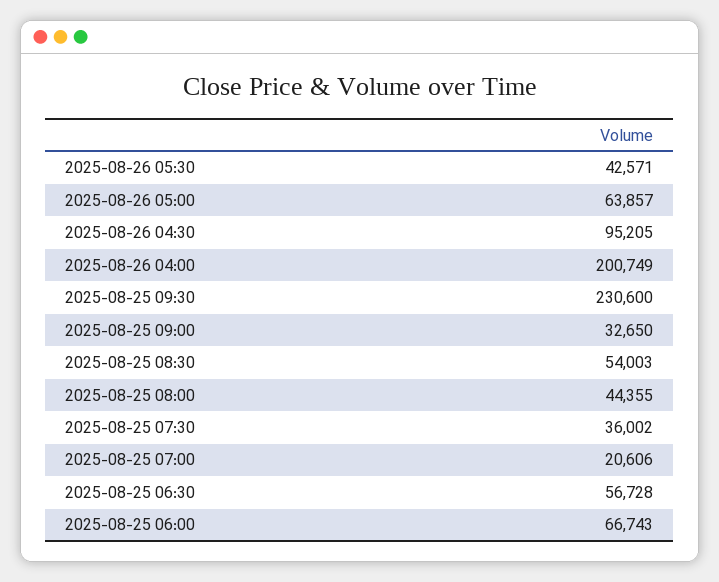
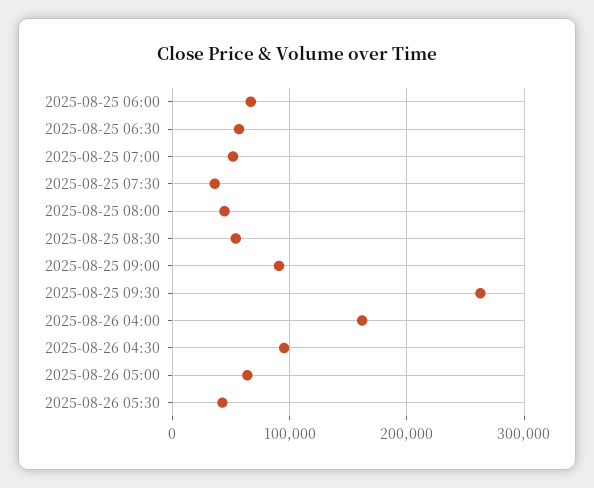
  {
    "2025-08-26 05:30": 42571,
    "2025-08-26 05:00": 63857,
    "2025-08-26 04:30": 95205,
-   "2025-08-26 04:00": 200749,
+   "2025-08-26 04:00": 160000,
-   "2025-08-25 09:30": 230600,
+   "2025-08-25 09:30": 260000,
-   "2025-08-25 09:00": 32650,
+   "2025-08-25 09:00": 90000,
    "2025-08-25 08:30": 54003,
    "2025-08-25 08:00": 44355,
    "2025-08-25 07:30": 36002,
-   "2025-08-25 07:00": 20606,
+   "2025-08-25 07:00": 50000,
    "2025-08-25 06:30": 56728,
    "2025-08-25 06:00": 66743
  }

